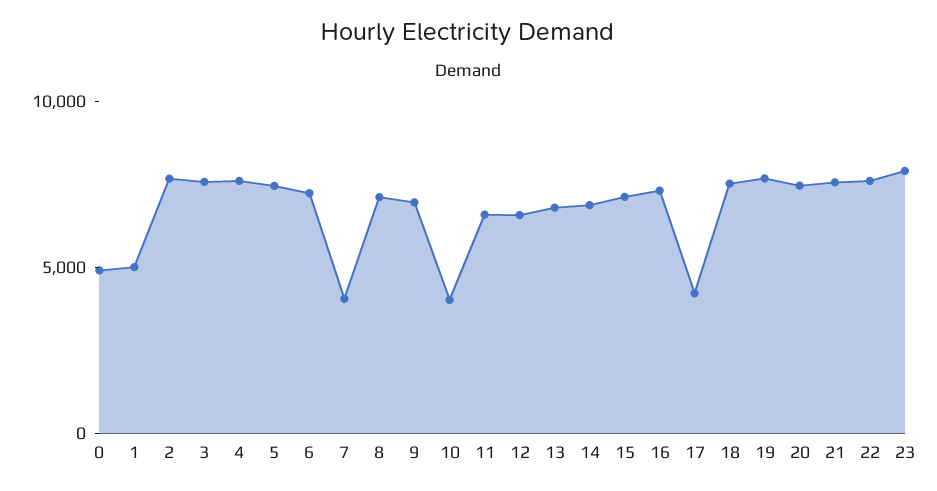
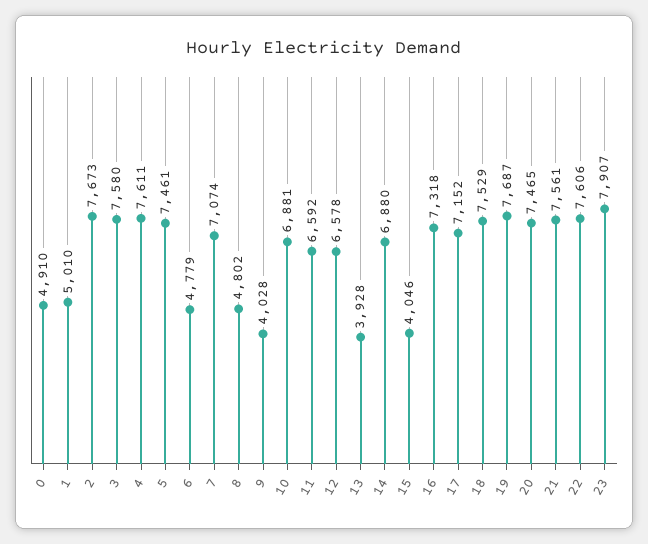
  {
    "0": 4910,
    "1": 5010,
    "2": 7673,
    "3": 7580,
    "4": 7611,
    "5": 7461,
-   "6": 7000,
+   "6": 4779,
-   "7": 4000,
+   "7": 7074,
-   "8": 7000,
+   "8": 4802,
-   "9": 7000,
+   "9": 4028,
-   "10": 4000,
+   "10": 6881,
    "11": 6592,
    "12": 6578,
-   "13": 7000,
+   "13": 3928,
    "14": 6880,
-   "15": 7000,
+   "15": 4046,
    "16": 7318,
-   "17": 4000,
+   "17": 7152,
    "18": 7529,
    "19": 7687,
    "20": 7465,
    "21": 7561,
    "22": 7606,
    "23": 7907
  }

